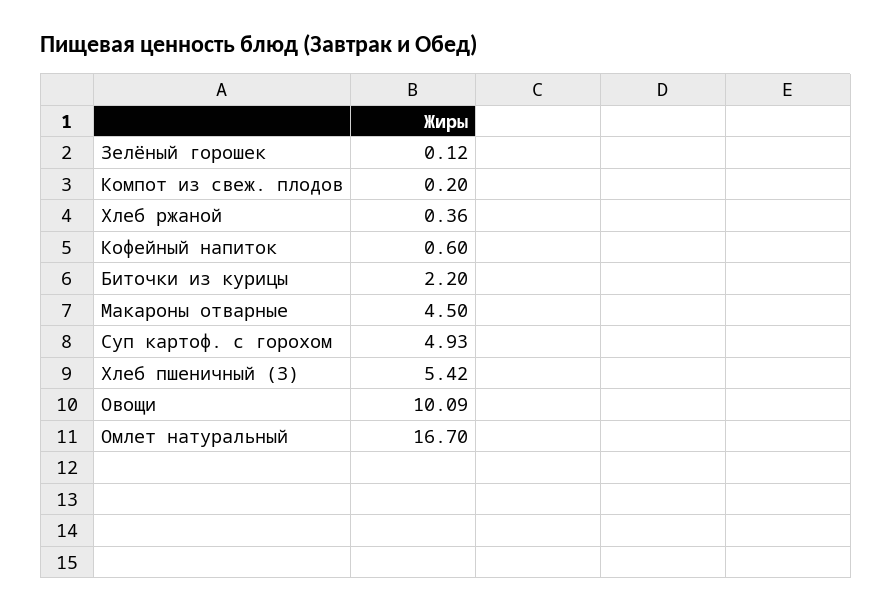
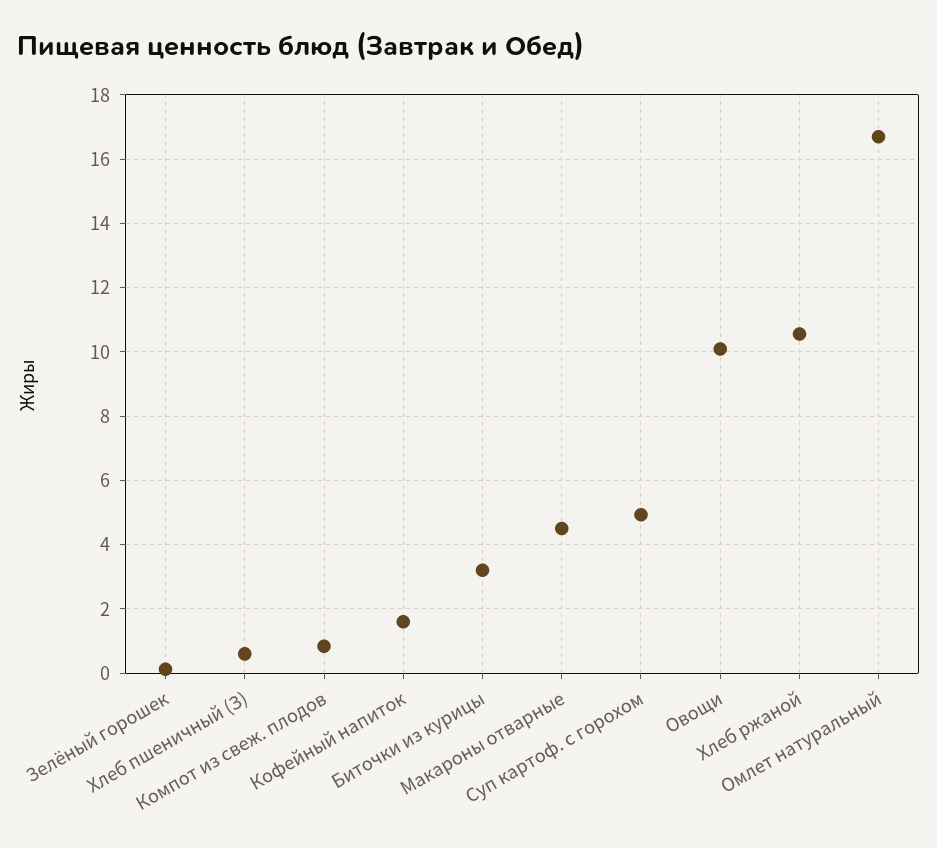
  {
    "Зелёный горошек": 0.12,
-   "Компот из свеж. плодов": 0.2,
+   "Компот из свеж. плодов": 0.8,
-   "Хлеб ржаной": 0.36,
+   "Хлеб ржаной": 10.6,
-   "Кофейный напиток": 0.6,
+   "Кофейный напиток": 1.6,
-   "Биточки из курицы": 2.2,
+   "Биточки из курицы": 3.2,
    "Макароны отварные": 4.5,
    "Суп картоф. с горохом": 4.93,
-   "Хлеб пшеничный (З)": 5.42,
+   "Хлеб пшеничный (З)": 0.6,
    "Овощи": 10.09,
    "Омлет натуральный": 16.7
  }

